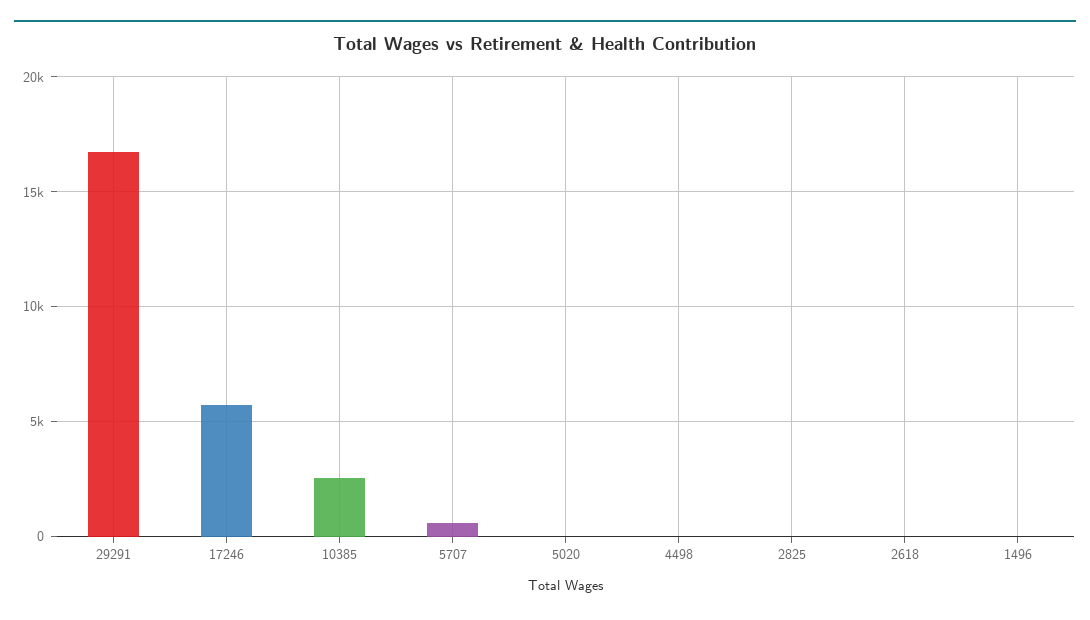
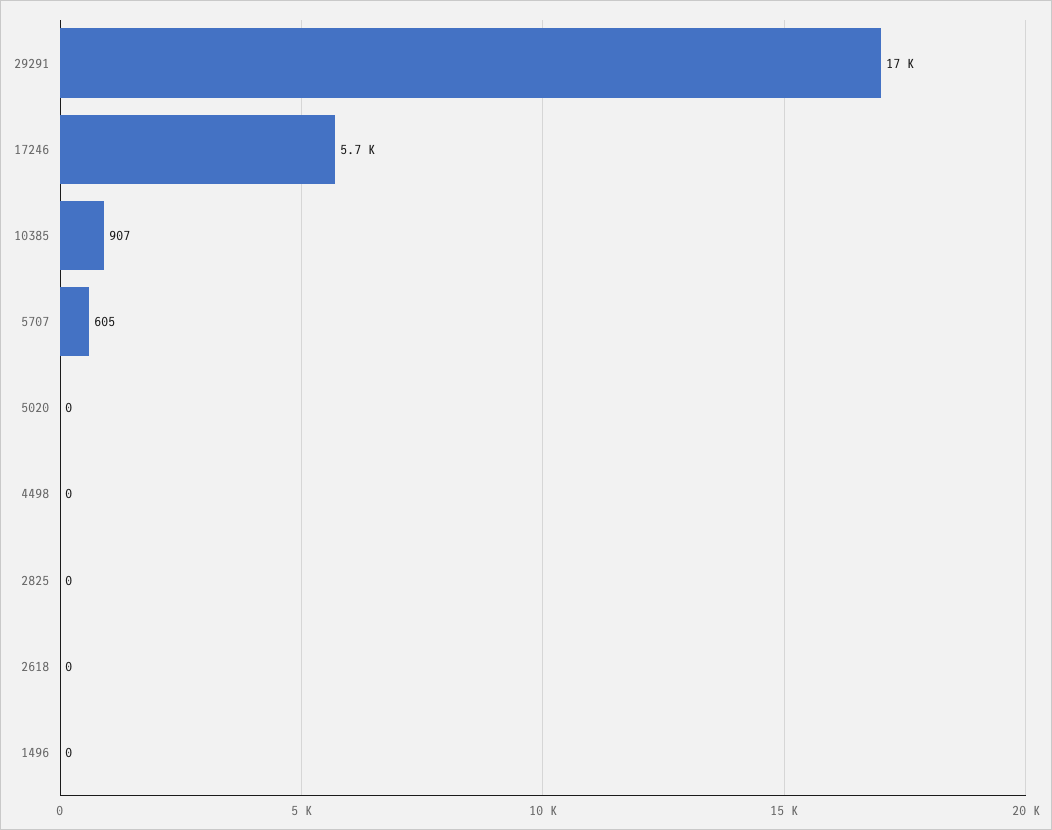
  {
    "29291": 17000,
    "17246": 5700,
-   "10385": 2500,
+   "10385": 907,
    "5707": 605,
    "5020": 0,
    "4498": 0,
    "2825": 0,
    "2618": 0,
    "1496": 0
  }

